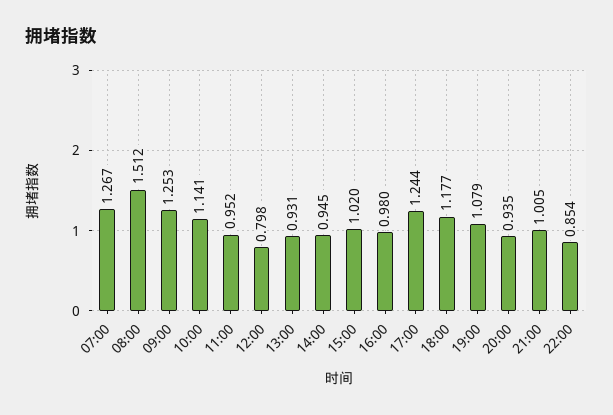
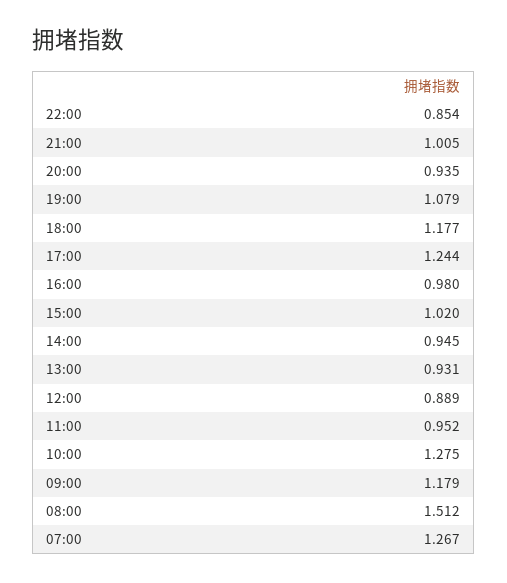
  {
    "07:00": 1.267,
    "08:00": 1.512,
-   "09:00": 1.253,
+   "09:00": 1.179,
-   "10:00": 1.141,
+   "10:00": 1.275,
    "11:00": 0.952,
-   "12:00": 0.798,
+   "12:00": 0.889,
    "13:00": 0.931,
    "14:00": 0.945,
    "15:00": 1.02,
    "16:00": 0.98,
    "17:00": 1.244,
    "18:00": 1.177,
    "19:00": 1.079,
    "20:00": 0.935,
    "21:00": 1.005,
    "22:00": 0.854
  }

